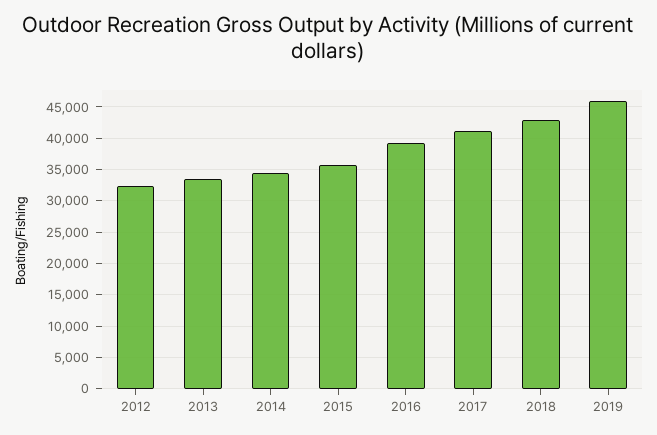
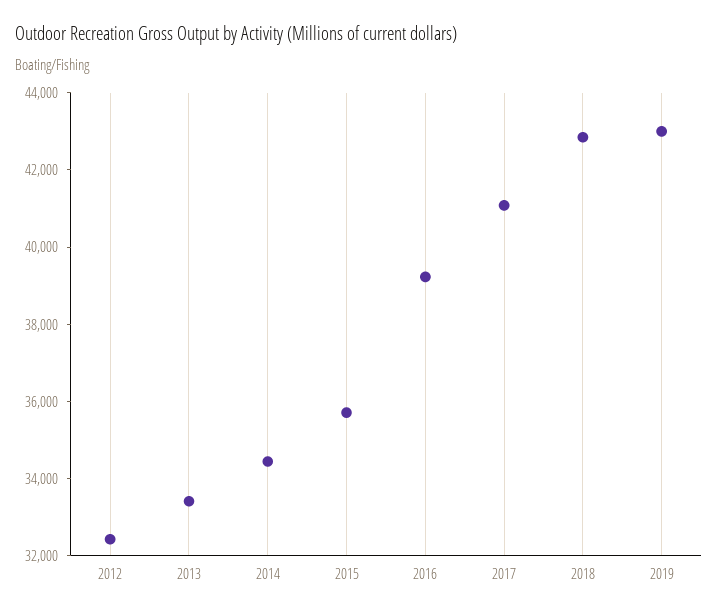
  {
    "2012": 32500,
    "2013": 33500,
    "2014": 34500,
    "2015": 35500,
    "2016": 39000,
    "2017": 41000,
    "2018": 43000,
-   "2019": 46000
+   "2019": 43000
  }

